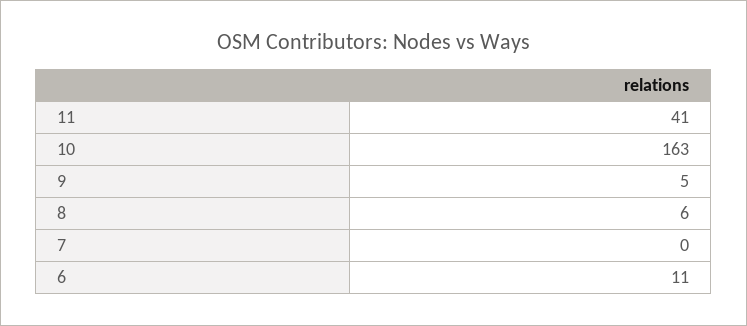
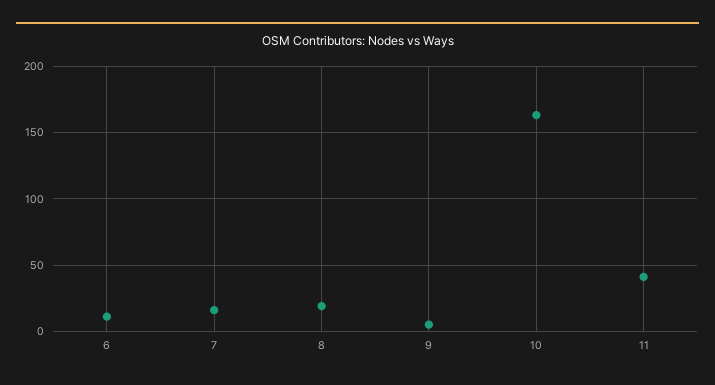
  {
    "11": 41,
    "10": 163,
    "9": 5,
-   "8": 6,
+   "8": 20,
-   "7": 0,
+   "7": 15,
    "6": 11
  }

